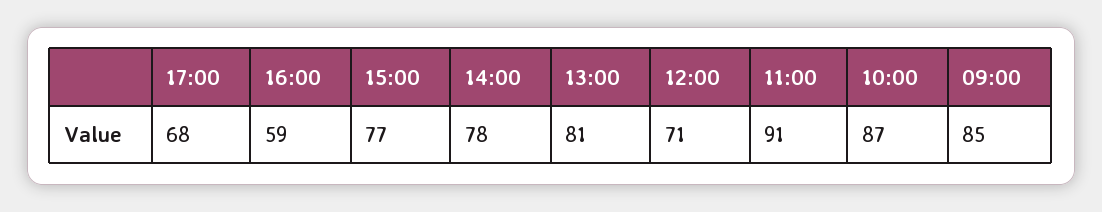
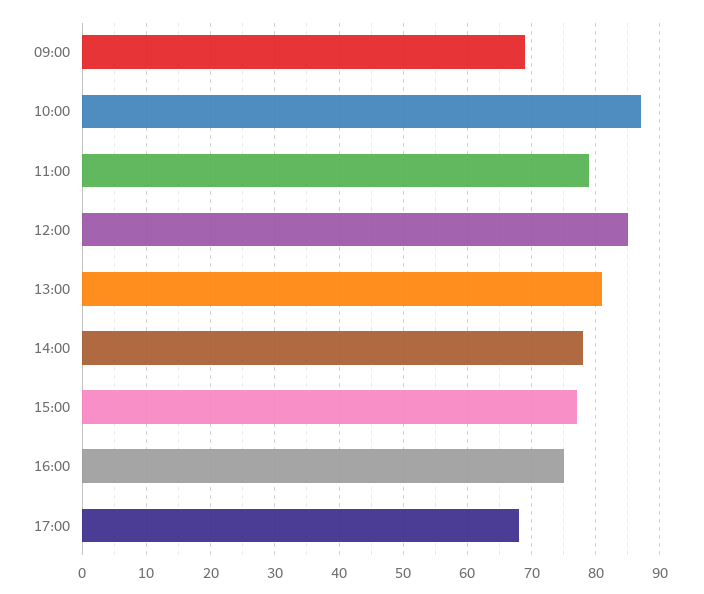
  {
    "17:00": 68,
-   "16:00": 59,
+   "16:00": 75,
    "15:00": 77,
    "14:00": 78,
    "13:00": 81,
-   "12:00": 71,
+   "12:00": 85,
-   "11:00": 91,
+   "11:00": 79,
    "10:00": 87,
-   "09:00": 85
+   "09:00": 69
  }

